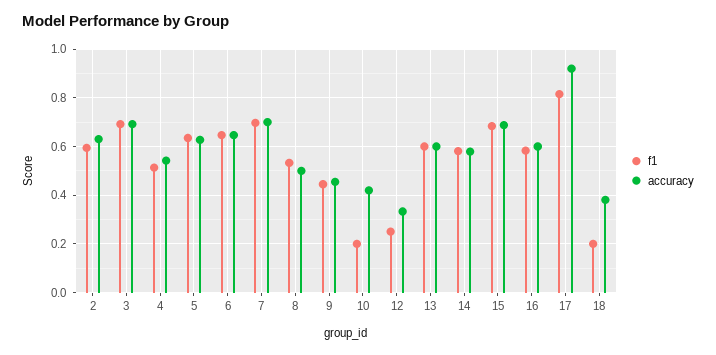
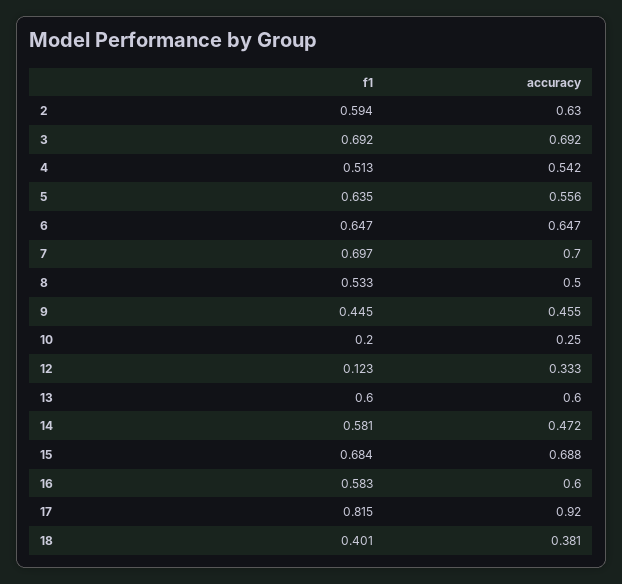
  {
    "f1": {
      "2": 0.594,
      "3": 0.692,
      "4": 0.513,
      "5": 0.635,
      "6": 0.647,
      "7": 0.697,
      "8": 0.533,
      "9": 0.445,
      "10": 0.2,
-     "12": 0.25,
+     "12": 0.123,
      "13": 0.6,
      "14": 0.581,
      "15": 0.684,
      "16": 0.583,
      "17": 0.815,
-     "18": 0.2
+     "18": 0.401
    },
    "accuracy": {
      "2": 0.63,
      "3": 0.692,
      "4": 0.542,
-     "5": 0.625,
+     "5": 0.556,
      "6": 0.647,
      "7": 0.7,
      "8": 0.5,
      "9": 0.455,
-     "10": 0.425,
+     "10": 0.25,
      "12": 0.333,
      "13": 0.6,
-     "14": 0.575,
+     "14": 0.472,
      "15": 0.688,
      "16": 0.6,
      "17": 0.92,
      "18": 0.381
    }
  }

